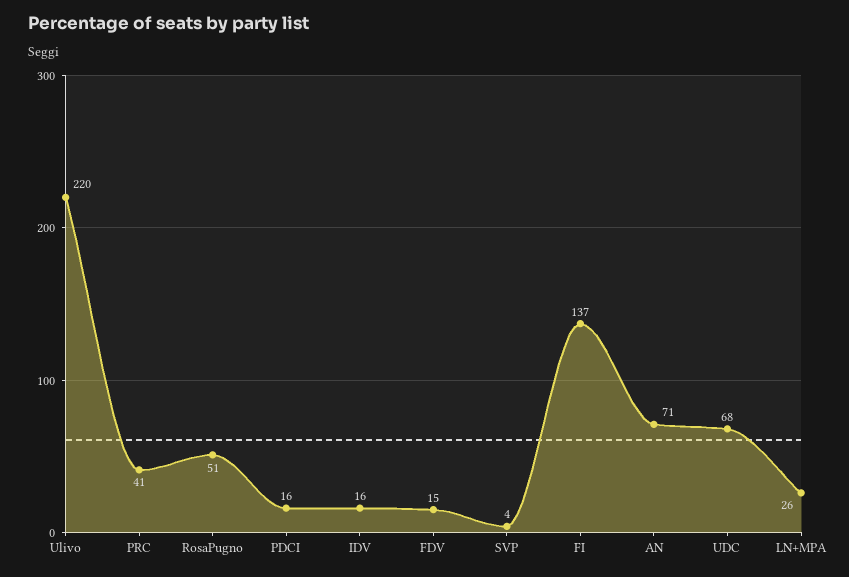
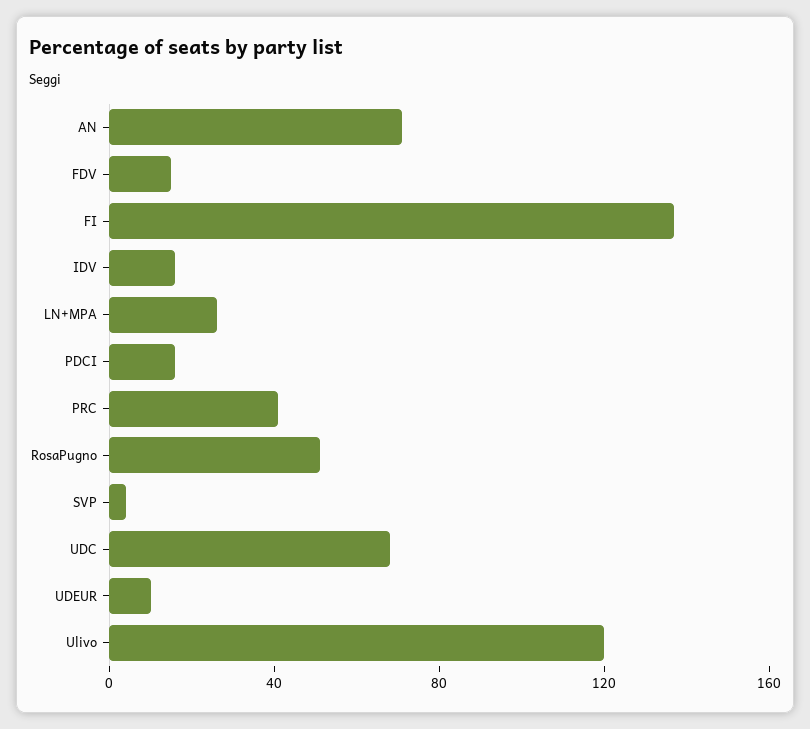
  {
-   "Ulivo": 220,
+   "Ulivo": 120,
    "PRC": 41,
    "RosaPugno": 51,
    "PDCI": 16,
    "IDV": 16,
    "FDV": 15,
    "SVP": 4,
    "FI": 137,
    "AN": 71,
    "UDC": 68,
-   "LN+MPA": 26
+   "LN+MPA": 26,
+   "UDEUR": 10
  }

